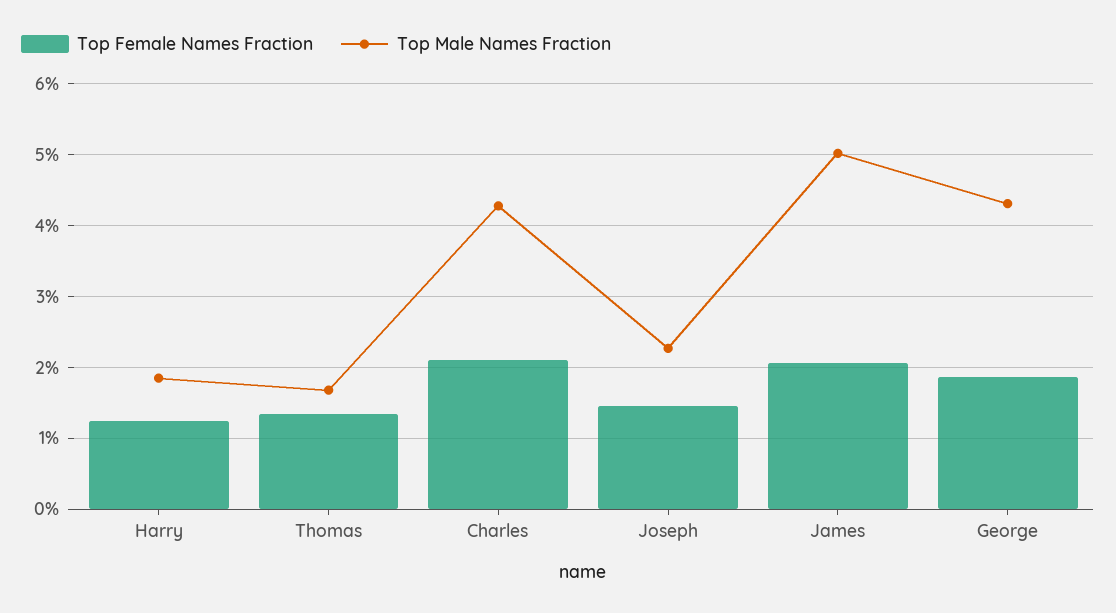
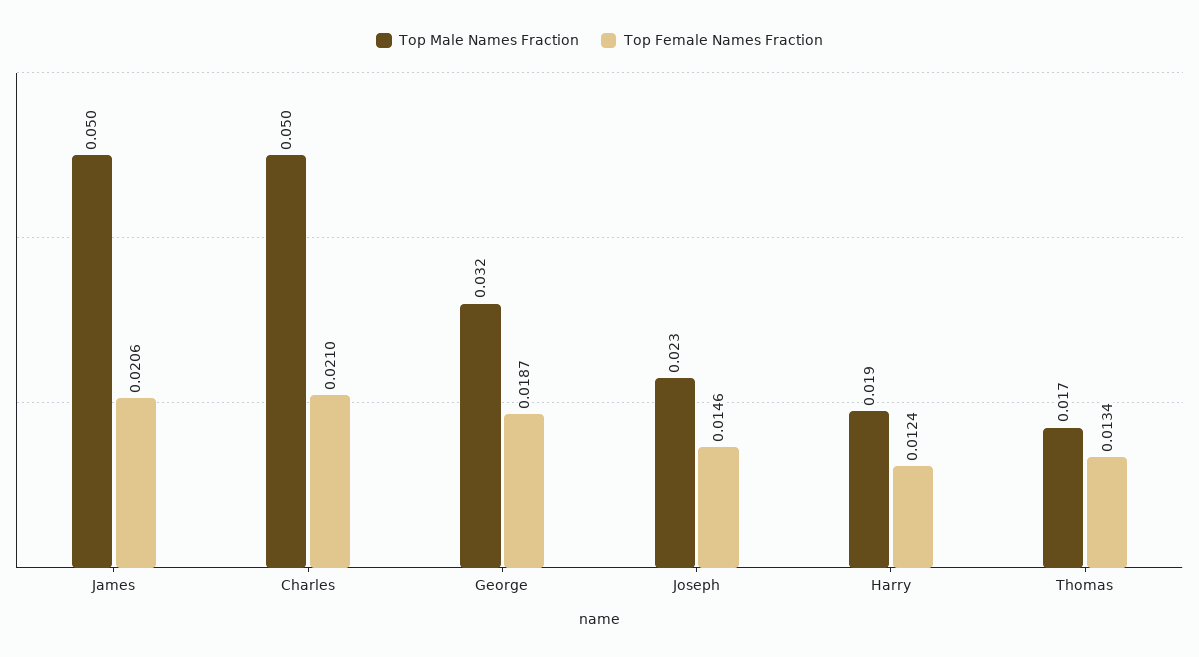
  {
    "Top Female Names Fraction": {
      "Harry": 0.0124,
      "Thomas": 0.0134,
      "Charles": 0.021,
      "Joseph": 0.0146,
      "James": 0.0206,
      "George": 0.0187
    },
    "Top Male Names Fraction": {
      "Harry": 0.019,
      "Thomas": 0.017,
-     "Charles": 0.043,
+     "Charles": 0.05,
      "Joseph": 0.023,
      "James": 0.05,
-     "George": 0.043
+     "George": 0.032
    }
  }

